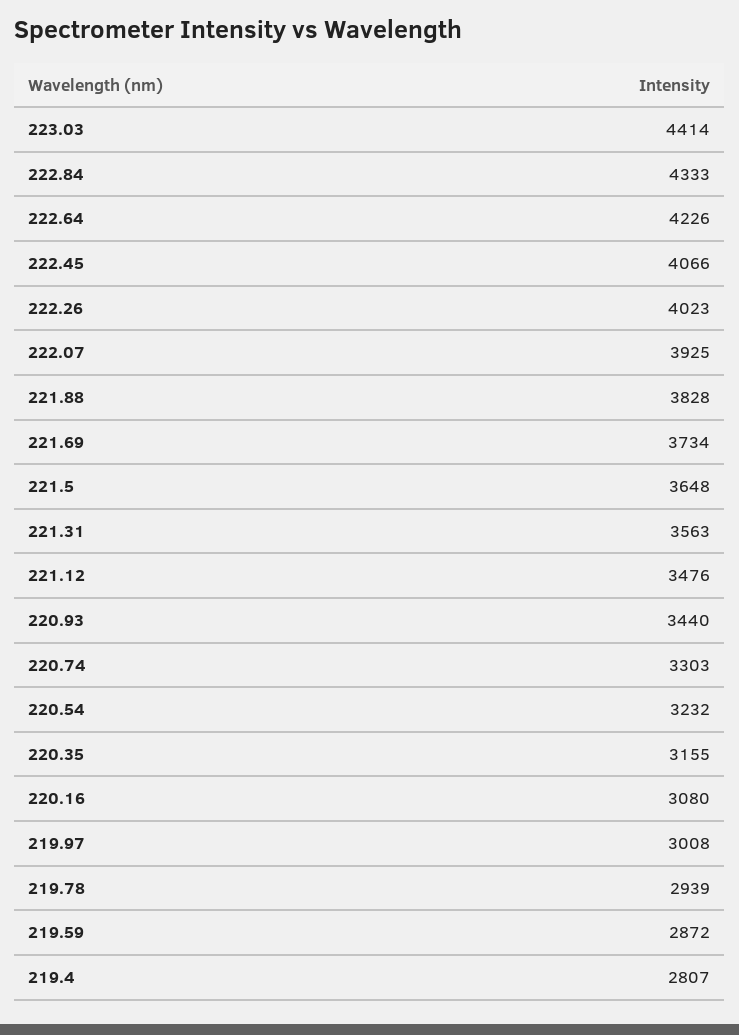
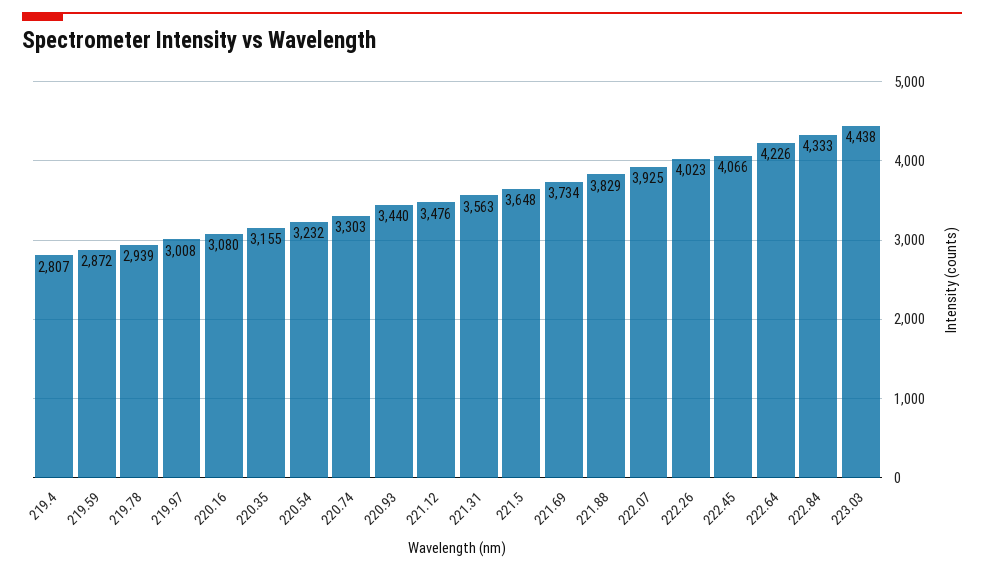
  {
-   "223.03": 4414,
+   "223.03": 4438,
    "222.84": 4333,
    "222.64": 4226,
    "222.45": 4066,
    "222.26": 4023,
    "222.07": 3925,
-   "221.88": 3828,
+   "221.88": 3829,
    "221.69": 3734,
    "221.5": 3648,
    "221.31": 3563,
    "221.12": 3476,
    "220.93": 3440,
    "220.74": 3303,
    "220.54": 3232,
    "220.35": 3155,
    "220.16": 3080,
    "219.97": 3008,
    "219.78": 2939,
    "219.59": 2872,
    "219.4": 2807
  }

